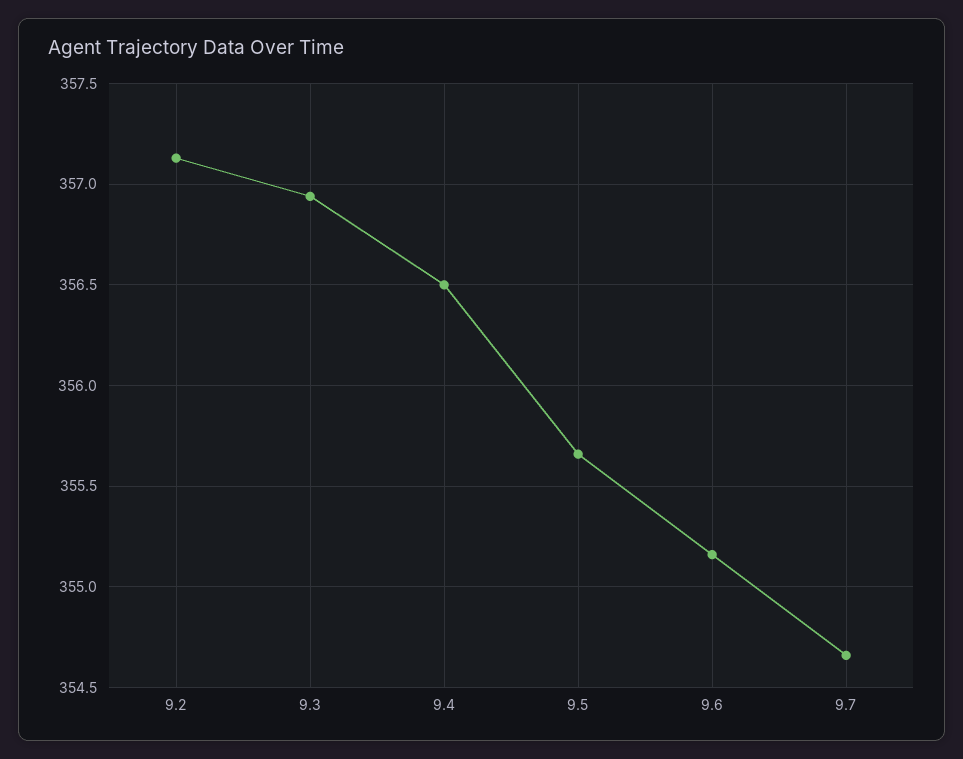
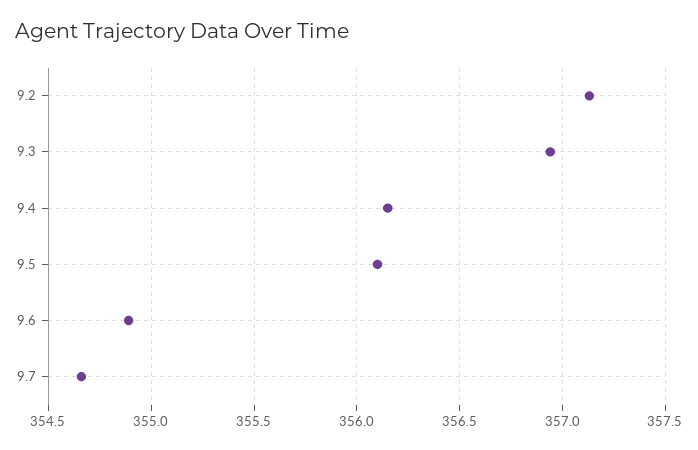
  {
    "9.2": 357.15,
    "9.3": 356.95,
-   "9.4": 356.5,
+   "9.4": 356.15,
-   "9.5": 355.65,
+   "9.5": 356.1,
-   "9.6": 355.15,
+   "9.6": 354.9,
    "9.7": 354.65
  }

